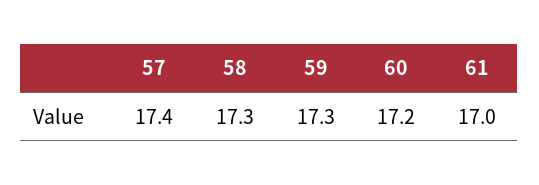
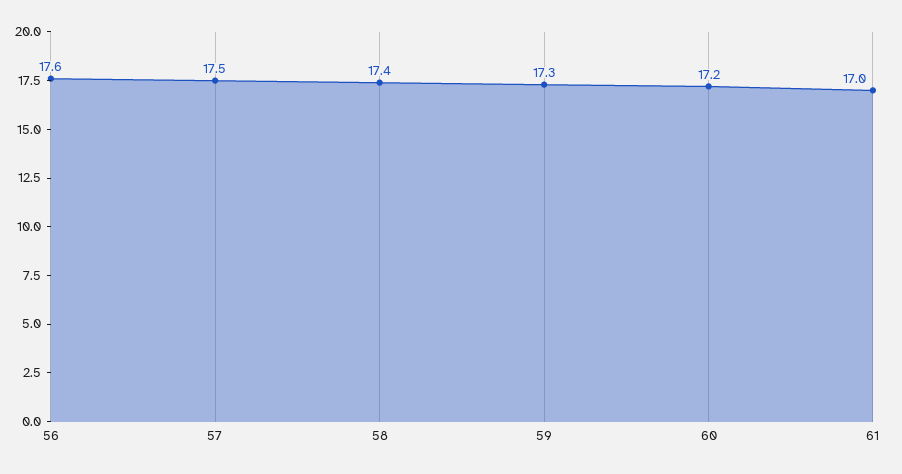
  {
-   "57": 17.4,
+   "57": 17.5,
-   "58": 17.3,
+   "58": 17.4,
    "59": 17.3,
    "60": 17.2,
-   "61": 17
+   "61": 17,
+   "56": 17.6
  }

